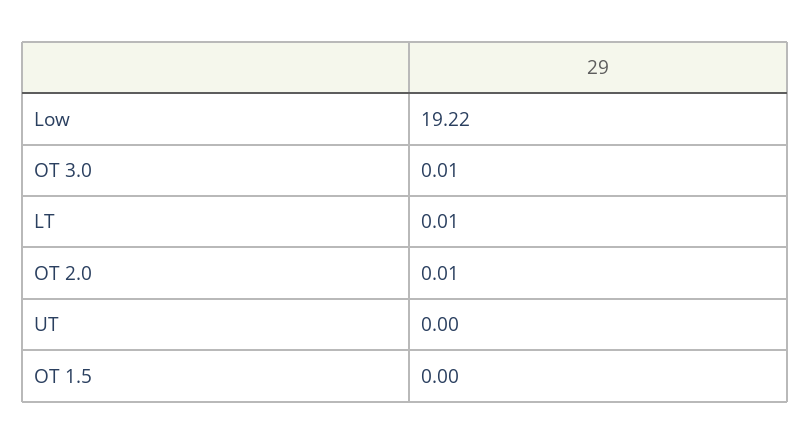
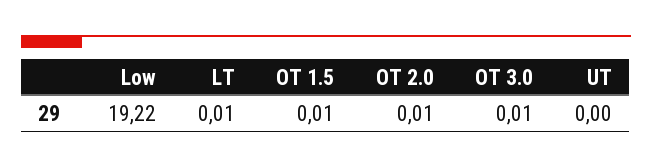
  {
    "Low": 19.22,
    "OT 3.0": 0.01,
    "LT": 0.01,
    "OT 2.0": 0.01,
    "UT": 0,
-   "OT 1.5": 0
+   "OT 1.5": 0.01
  }

